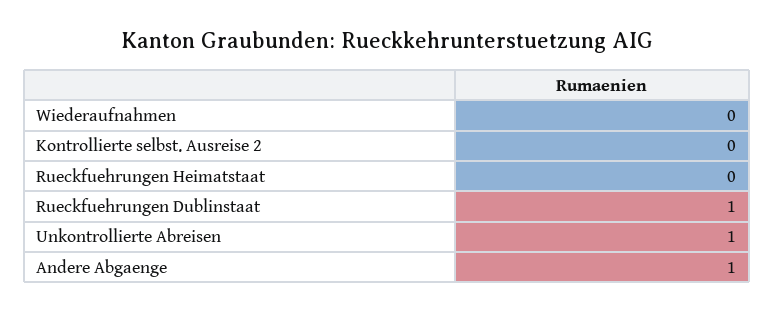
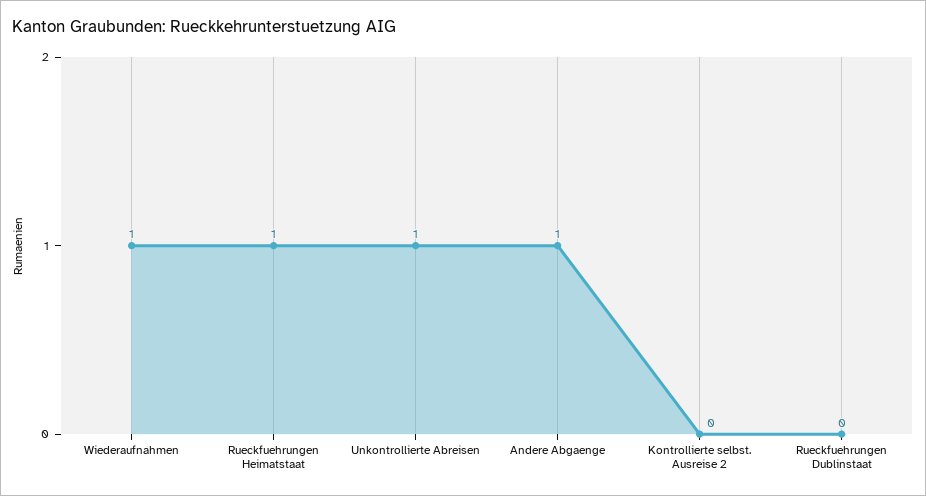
  {
-   "Wiederaufnahmen": 0,
+   "Wiederaufnahmen": 1,
    "Kontrollierte selbst. Ausreise 2": 0,
-   "Rueckfuehrungen Heimatstaat": 0,
+   "Rueckfuehrungen Heimatstaat": 1,
-   "Rueckfuehrungen Dublinstaat": 1,
+   "Rueckfuehrungen Dublinstaat": 0,
    "Unkontrollierte Abreisen": 1,
    "Andere Abgaenge": 1
  }

